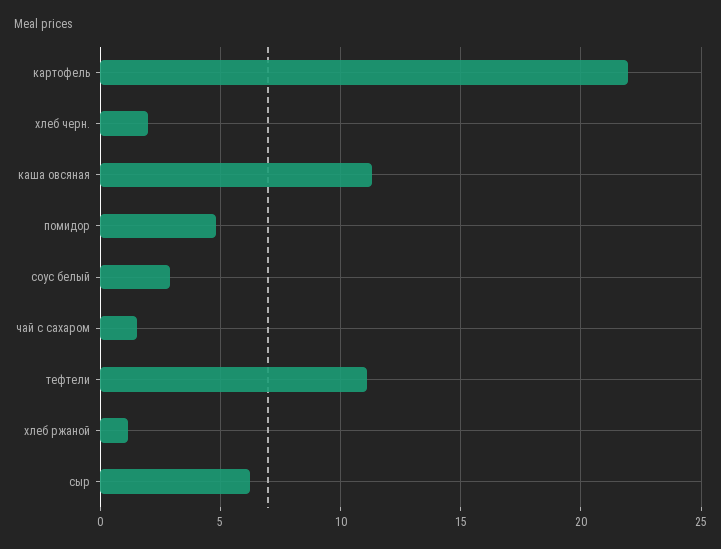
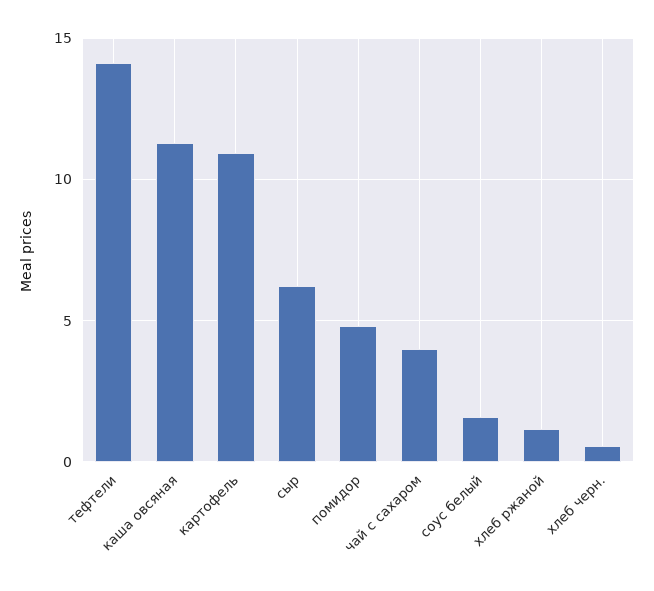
  {
-   "картофель": 22,
+   "картофель": 11,
-   "хлеб черн.": 2,
+   "хлеб черн.": 0.5,
    "каша овсяная": 11.5,
    "помидор": 5,
-   "соус белый": 3,
+   "соус белый": 1.5,
-   "чай с сахаром": 1.5,
+   "чай с сахаром": 4,
-   "тефтели": 11,
+   "тефтели": 14,
    "хлеб ржаной": 1,
    "сыр": 6
  }

